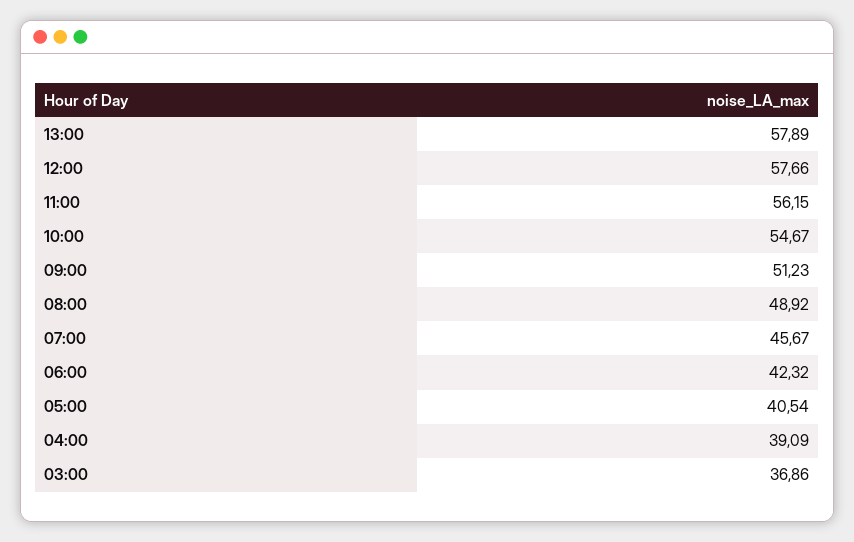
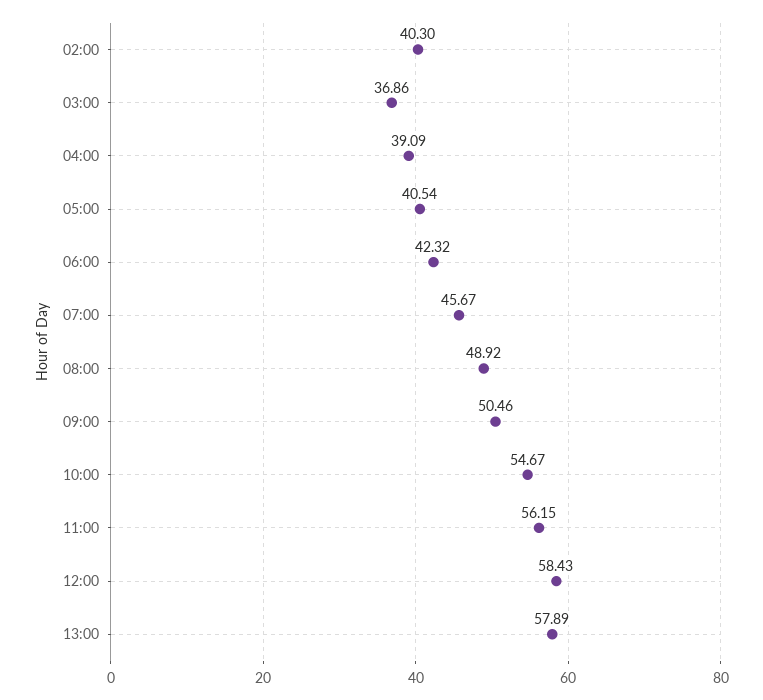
  {
    "13:00": 57.89,
-   "12:00": 57.66,
+   "12:00": 58.43,
    "11:00": 56.15,
    "10:00": 54.67,
-   "09:00": 51.23,
+   "09:00": 50.46,
    "08:00": 48.92,
    "07:00": 45.67,
    "06:00": 42.32,
    "05:00": 40.54,
    "04:00": 39.09,
-   "03:00": 36.86
+   "03:00": 36.86,
+   "02:00": 40.3
  }

